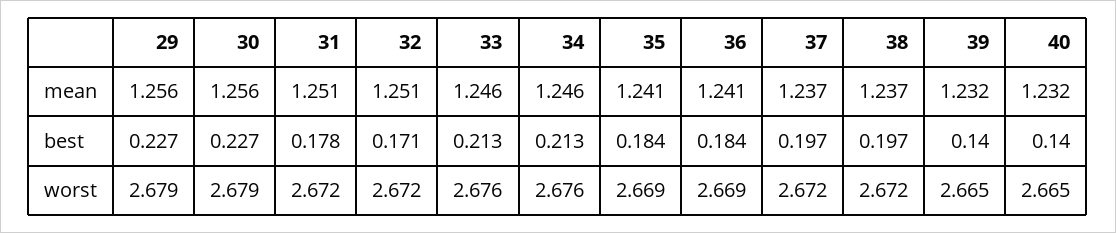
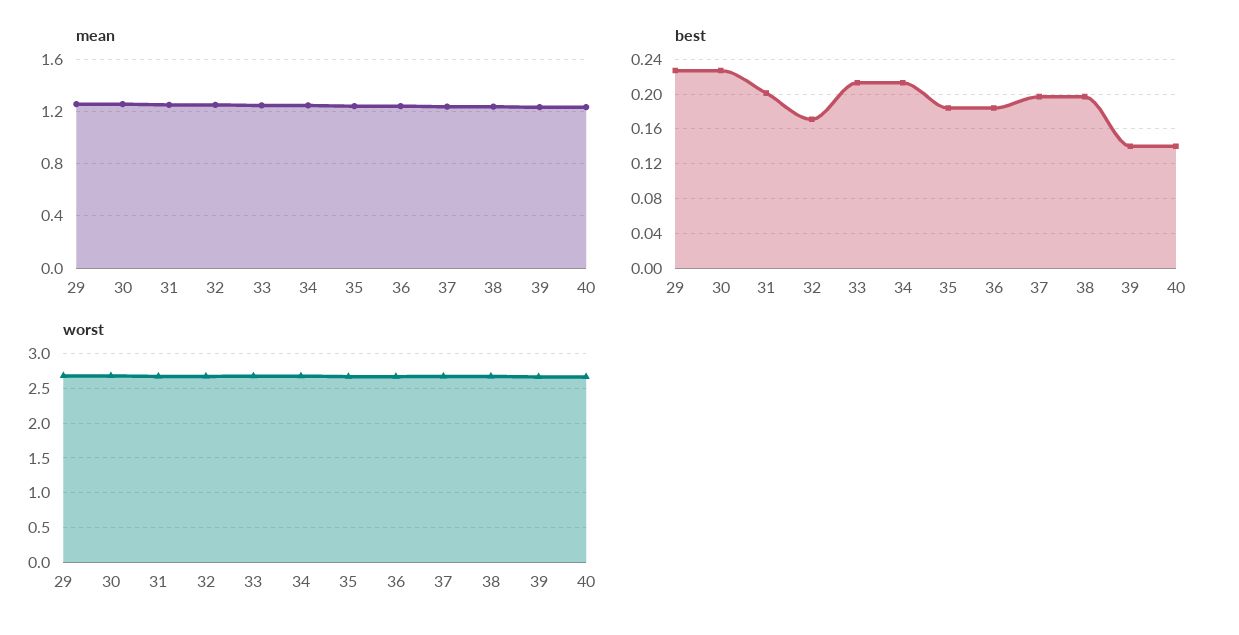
  {
    "mean": {
      "29": 1.256,
      "30": 1.256,
      "31": 1.251,
      "32": 1.251,
      "33": 1.246,
      "34": 1.246,
      "35": 1.241,
      "36": 1.241,
      "37": 1.237,
      "38": 1.237,
      "39": 1.232,
      "40": 1.232
    },
    "best": {
      "29": 0.227,
      "30": 0.227,
-     "31": 0.178,
+     "31": 0.2,
      "32": 0.171,
      "33": 0.213,
      "34": 0.213,
      "35": 0.184,
      "36": 0.184,
      "37": 0.197,
      "38": 0.197,
      "39": 0.14,
      "40": 0.14
    },
    "worst": {
      "29": 2.679,
      "30": 2.679,
      "31": 2.672,
      "32": 2.672,
      "33": 2.676,
      "34": 2.676,
      "35": 2.669,
      "36": 2.669,
      "37": 2.672,
      "38": 2.672,
      "39": 2.665,
      "40": 2.665
    }
  }

